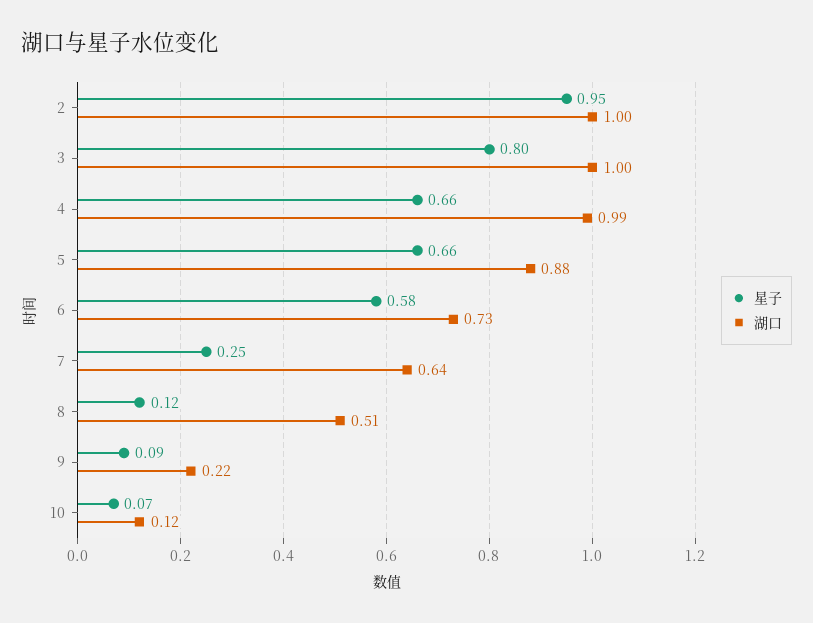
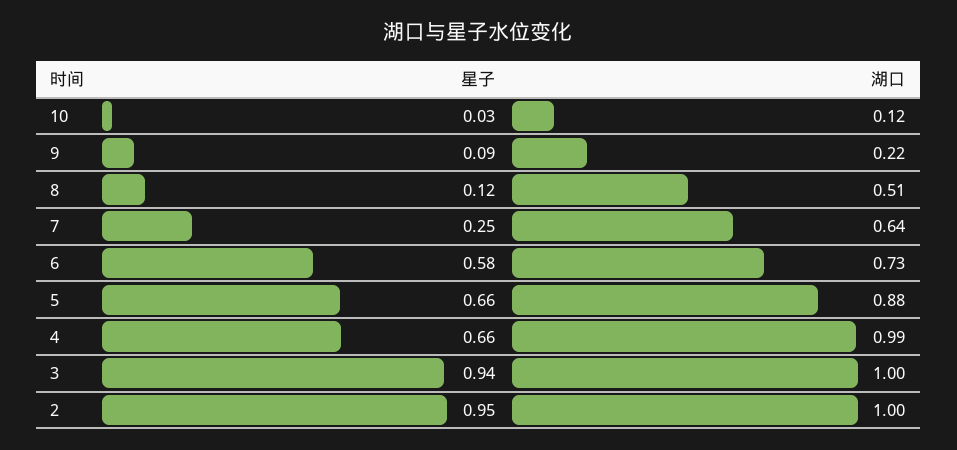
  {
    "星子": {
      "2": 0.95,
-     "3": 0.8,
+     "3": 0.94,
      "4": 0.66,
      "5": 0.66,
      "6": 0.58,
      "7": 0.25,
      "8": 0.12,
      "9": 0.09,
-     "10": 0.07
+     "10": 0.03
    },
    "湖口": {
      "2": 1,
      "3": 1,
      "4": 0.99,
      "5": 0.88,
      "6": 0.73,
      "7": 0.64,
      "8": 0.51,
      "9": 0.22,
      "10": 0.12
    }
  }

